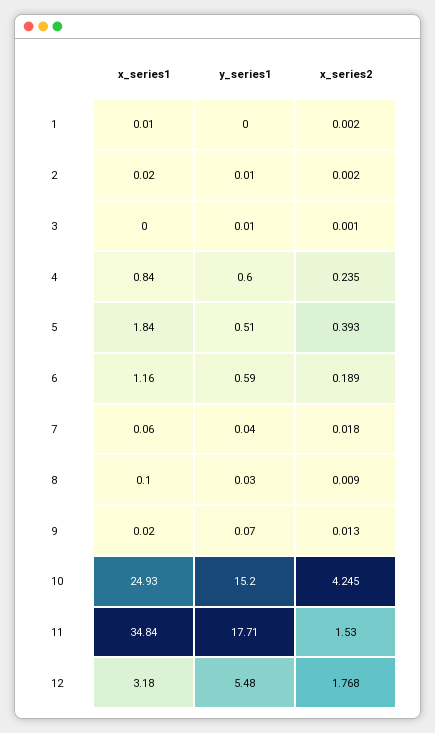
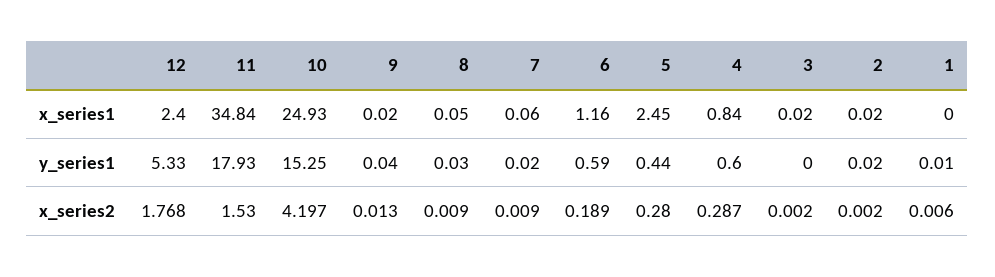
  {
    "x_series1": {
-     "1": 0.01,
+     "1": 0,
      "2": 0.02,
-     "3": 0,
+     "3": 0.02,
      "4": 0.84,
-     "5": 1.84,
+     "5": 2.45,
      "6": 1.16,
      "7": 0.06,
-     "8": 0.1,
+     "8": 0.05,
      "9": 0.02,
      "10": 24.93,
      "11": 34.84,
-     "12": 3.18
+     "12": 2.4
    },
    "y_series1": {
-     "1": 0,
+     "1": 0.01,
-     "2": 0.01,
+     "2": 0.02,
-     "3": 0.01,
+     "3": 0,
      "4": 0.6,
-     "5": 0.51,
+     "5": 0.44,
      "6": 0.59,
-     "7": 0.04,
+     "7": 0.02,
      "8": 0.03,
-     "9": 0.07,
+     "9": 0.04,
-     "10": 15.2,
+     "10": 15.25,
-     "11": 17.71,
+     "11": 17.93,
-     "12": 5.48
+     "12": 5.33
    },
    "x_series2": {
-     "1": 0.002,
+     "1": 0.006,
      "2": 0.002,
-     "3": 0.001,
+     "3": 0.002,
-     "4": 0.235,
+     "4": 0.287,
-     "5": 0.393,
+     "5": 0.28,
      "6": 0.189,
-     "7": 0.018,
+     "7": 0.009,
      "8": 0.009,
      "9": 0.013,
-     "10": 4.245,
+     "10": 4.197,
      "11": 1.53,
      "12": 1.768
    }
  }

